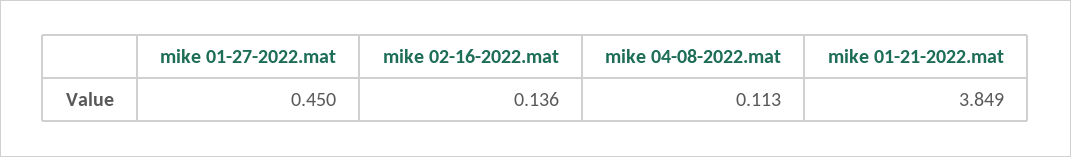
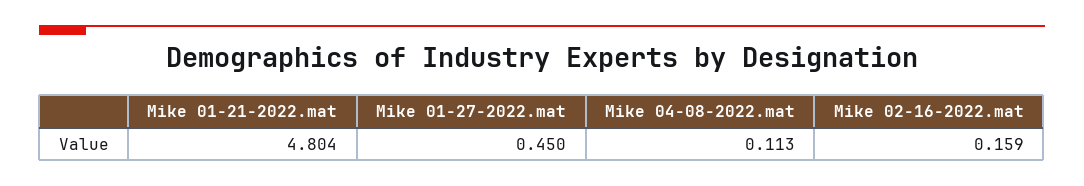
  {
    "mike 01-27-2022.mat": 0.45,
-   "mike 02-16-2022.mat": 0.136,
+   "mike 02-16-2022.mat": 0.159,
    "mike 04-08-2022.mat": 0.113,
-   "mike 01-21-2022.mat": 3.849
+   "mike 01-21-2022.mat": 4.804
  }

